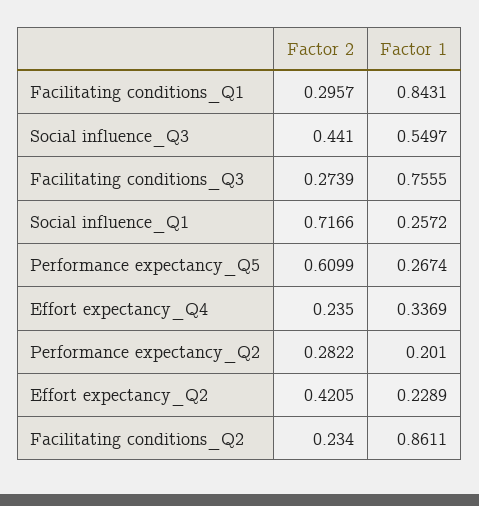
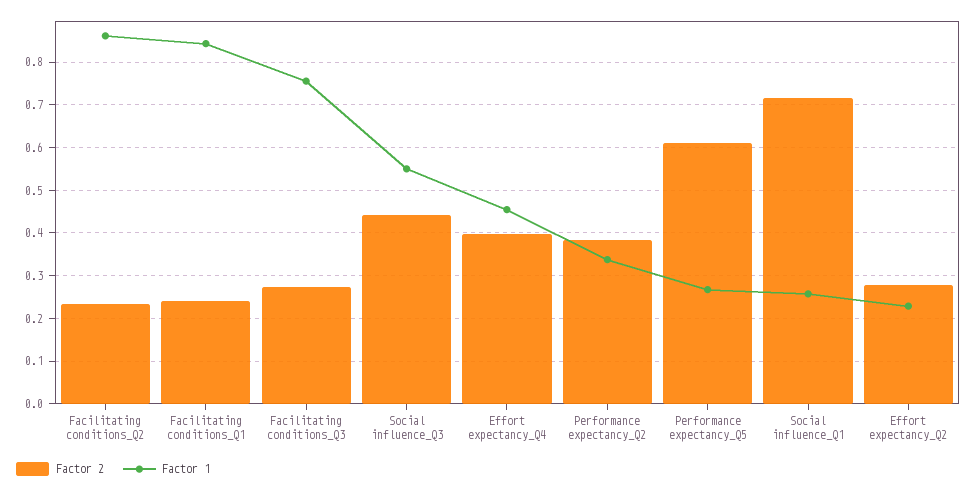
  {
    "Factor 2": {
-     "Facilitating conditions_Q1": 0.2957,
+     "Facilitating conditions_Q1": 0.24,
      "Social influence_Q3": 0.441,
      "Facilitating conditions_Q3": 0.2739,
      "Social influence_Q1": 0.7166,
      "Performance expectancy_Q5": 0.6099,
-     "Effort expectancy_Q4": 0.235,
+     "Effort expectancy_Q4": 0.4,
-     "Performance expectancy_Q2": 0.2822,
+     "Performance expectancy_Q2": 0.38,
-     "Effort expectancy_Q2": 0.4205,
+     "Effort expectancy_Q2": 0.28,
      "Facilitating conditions_Q2": 0.234
    },
    "Factor 1": {
      "Facilitating conditions_Q1": 0.8431,
      "Social influence_Q3": 0.5497,
      "Facilitating conditions_Q3": 0.7555,
      "Social influence_Q1": 0.2572,
      "Performance expectancy_Q5": 0.2674,
-     "Effort expectancy_Q4": 0.3369,
+     "Effort expectancy_Q4": 0.46,
-     "Performance expectancy_Q2": 0.201,
+     "Performance expectancy_Q2": 0.34,
      "Effort expectancy_Q2": 0.2289,
      "Facilitating conditions_Q2": 0.8611
    }
  }

